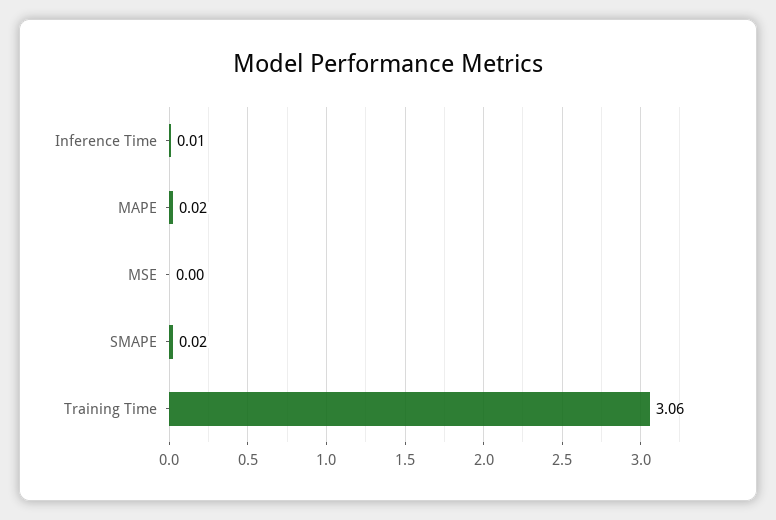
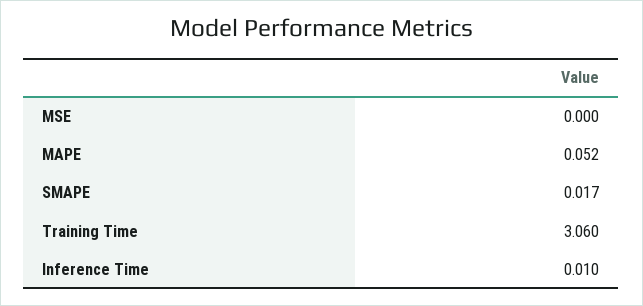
  {
    "Inference Time": 0.01,
-   "MAPE": 0.02,
+   "MAPE": 0.052,
    "MSE": 0,
    "SMAPE": 0.017,
    "Training Time": 3.06
  }

